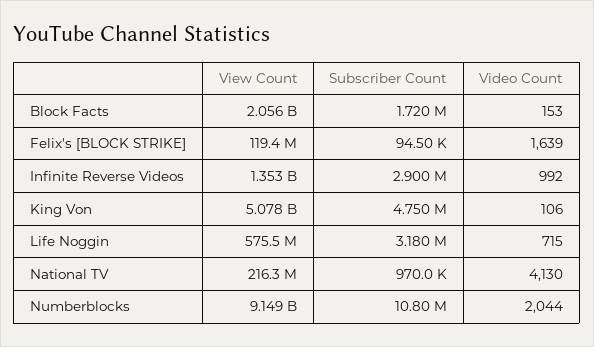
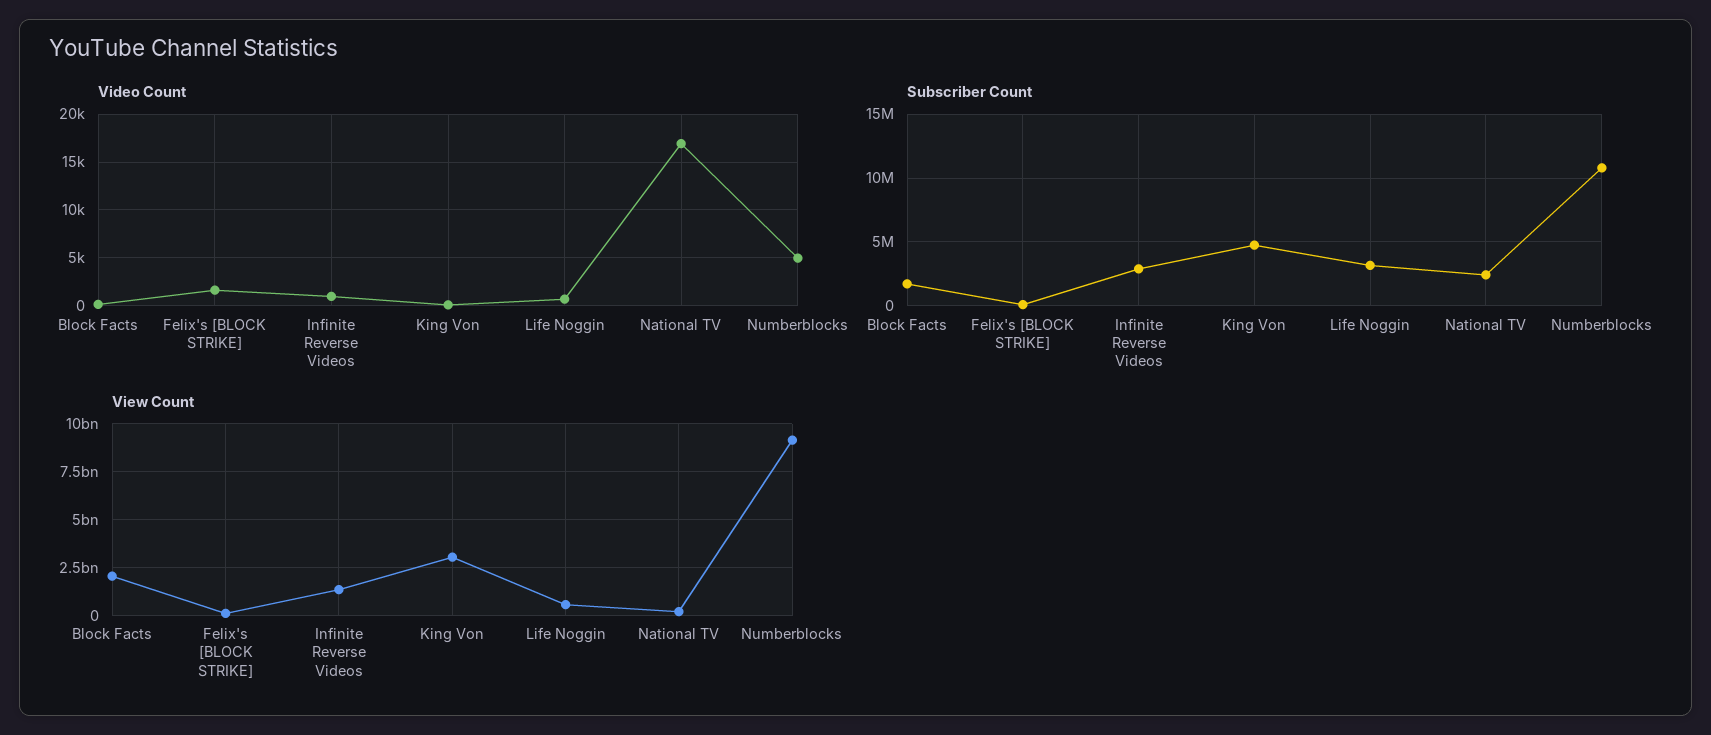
  {
    "View Count": {
      "Block Facts": 2056000000,
      "Felix's [BLOCK STRIKE]": 119400000,
      "Infinite Reverse Videos": 1353000000,
-     "King Von": 5078000000,
+     "King Von": 3000000000,
      "Life Noggin": 575500000,
      "National TV": 216300000,
      "Numberblocks": 9149000000
    },
    "Subscriber Count": {
      "Block Facts": 1720000,
      "Felix's [BLOCK STRIKE]": 94500,
      "Infinite Reverse Videos": 2900000,
      "King Von": 4750000,
      "Life Noggin": 3180000,
-     "National TV": 970000,
+     "National TV": 2500000,
      "Numberblocks": 10800000
    },
    "Video Count": {
      "Block Facts": 153,
      "Felix's [BLOCK STRIKE]": 1639,
      "Infinite Reverse Videos": 992,
      "King Von": 106,
      "Life Noggin": 715,
-     "National TV": 4130,
+     "National TV": 17000,
-     "Numberblocks": 2044
+     "Numberblocks": 5000
    }
  }

